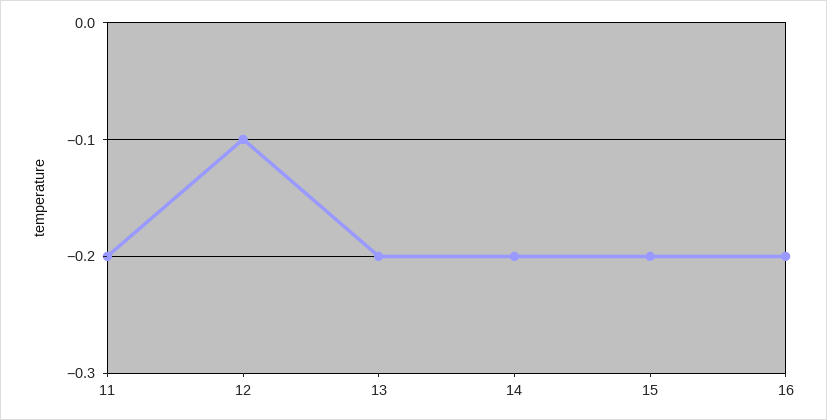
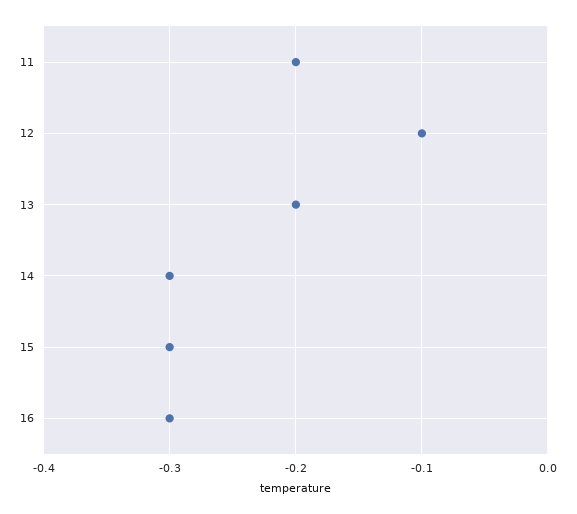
  {
    "11": -0.2,
    "12": -0.1,
    "13": -0.2,
-   "14": -0.2,
+   "14": -0.3,
-   "15": -0.2,
+   "15": -0.3,
-   "16": -0.2
+   "16": -0.3
  }

